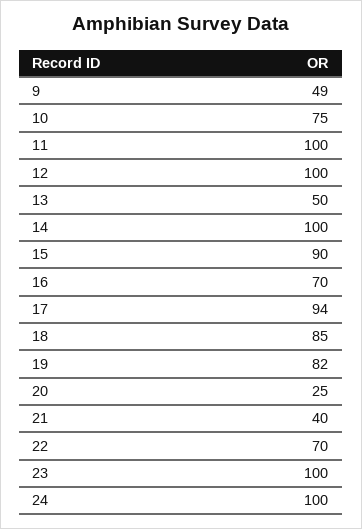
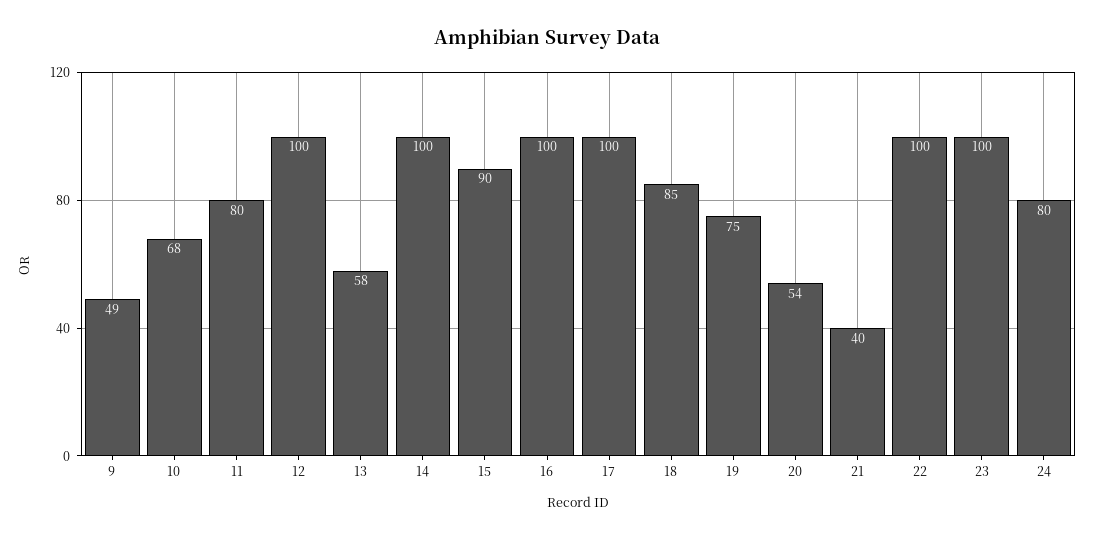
  {
    "9": 49,
-   "10": 75,
+   "10": 68,
-   "11": 100,
+   "11": 80,
    "12": 100,
-   "13": 50,
+   "13": 58,
    "14": 100,
    "15": 90,
-   "16": 70,
+   "16": 100,
-   "17": 94,
+   "17": 100,
    "18": 85,
-   "19": 82,
+   "19": 75,
-   "20": 25,
+   "20": 54,
    "21": 40,
-   "22": 70,
+   "22": 100,
    "23": 100,
-   "24": 100
+   "24": 80
  }

